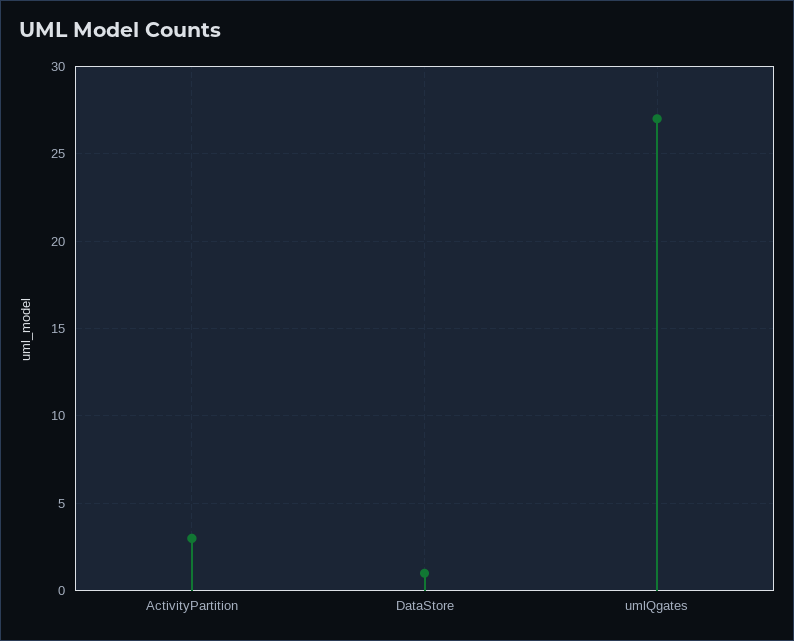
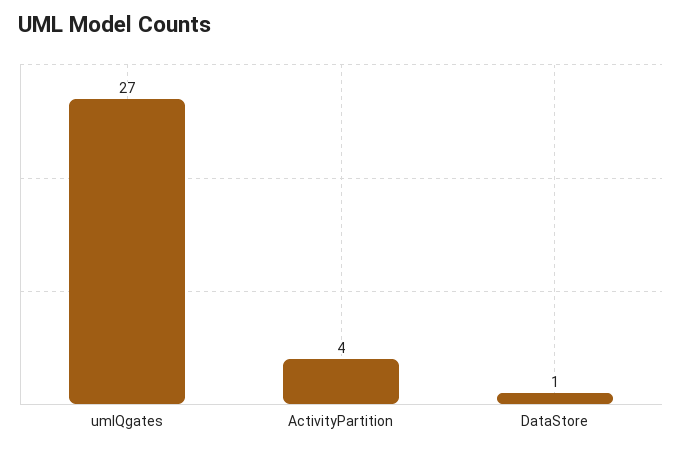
  {
-   "ActivityPartition": 3,
+   "ActivityPartition": 4,
    "DataStore": 1,
    "umlQgates": 27
  }

